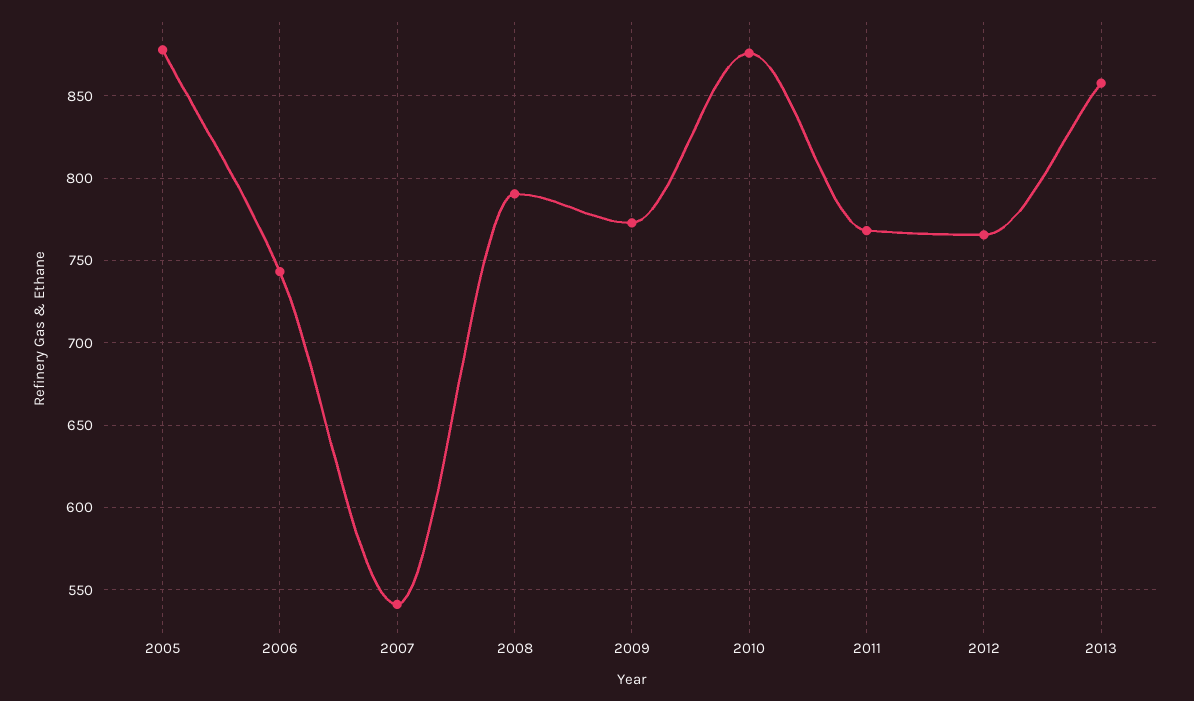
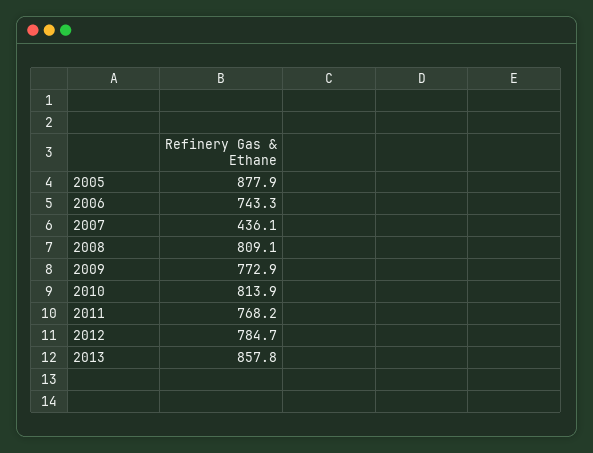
  {
    "2005": 877.9,
    "2006": 743.3,
-   "2007": 540,
+   "2007": 436.1,
-   "2008": 790,
+   "2008": 809.1,
    "2009": 772.9,
-   "2010": 875,
+   "2010": 813.9,
    "2011": 768.2,
-   "2012": 765,
+   "2012": 784.7,
    "2013": 857.8
  }

